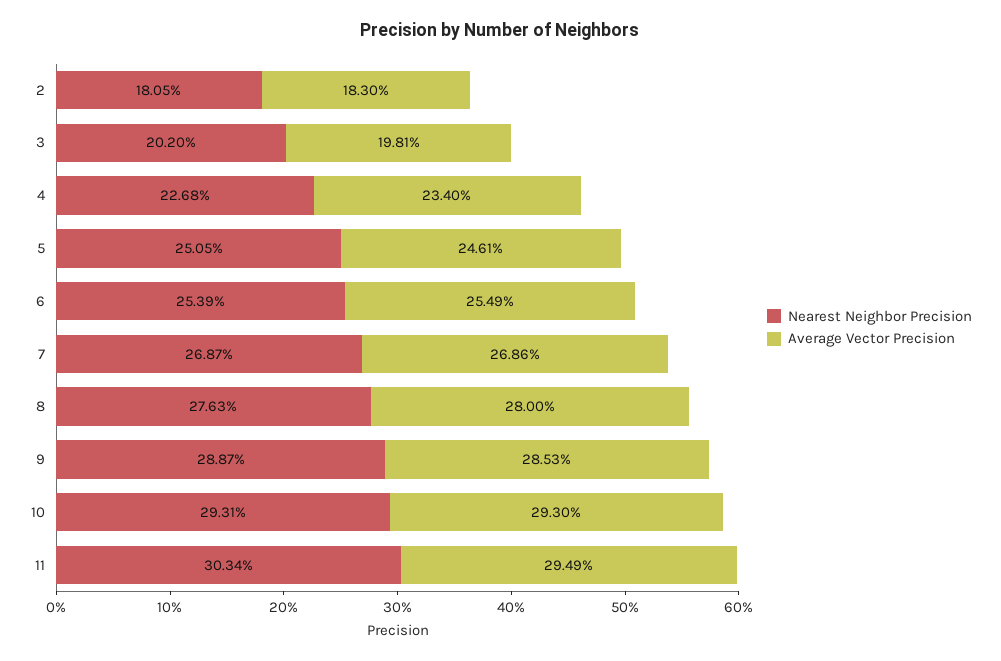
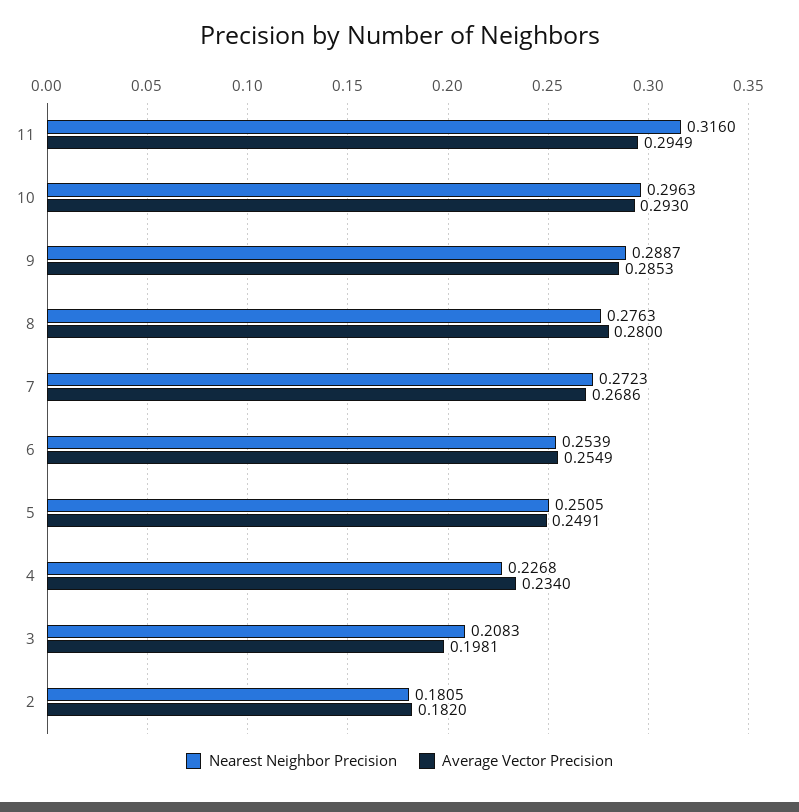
  {
    "Nearest Neighbor Precision": {
      "2": 0.1805,
-     "3": 0.202,
+     "3": 0.2083,
      "4": 0.2268,
      "5": 0.2505,
      "6": 0.2539,
-     "7": 0.2687,
+     "7": 0.2723,
      "8": 0.2763,
      "9": 0.2887,
-     "10": 0.2931,
+     "10": 0.2963,
-     "11": 0.3034
+     "11": 0.316
    },
    "Average Vector Precision": {
-     "2": 0.183,
+     "2": 0.182,
      "3": 0.1981,
      "4": 0.234,
-     "5": 0.2461,
+     "5": 0.2491,
      "6": 0.2549,
      "7": 0.2686,
      "8": 0.28,
      "9": 0.2853,
      "10": 0.293,
      "11": 0.2949
    }
  }

